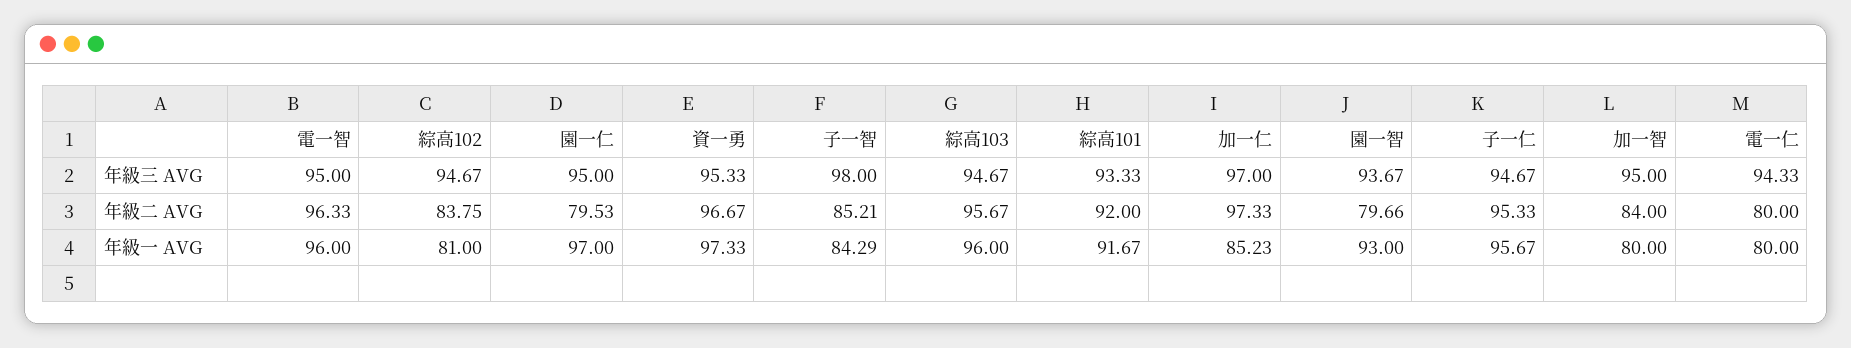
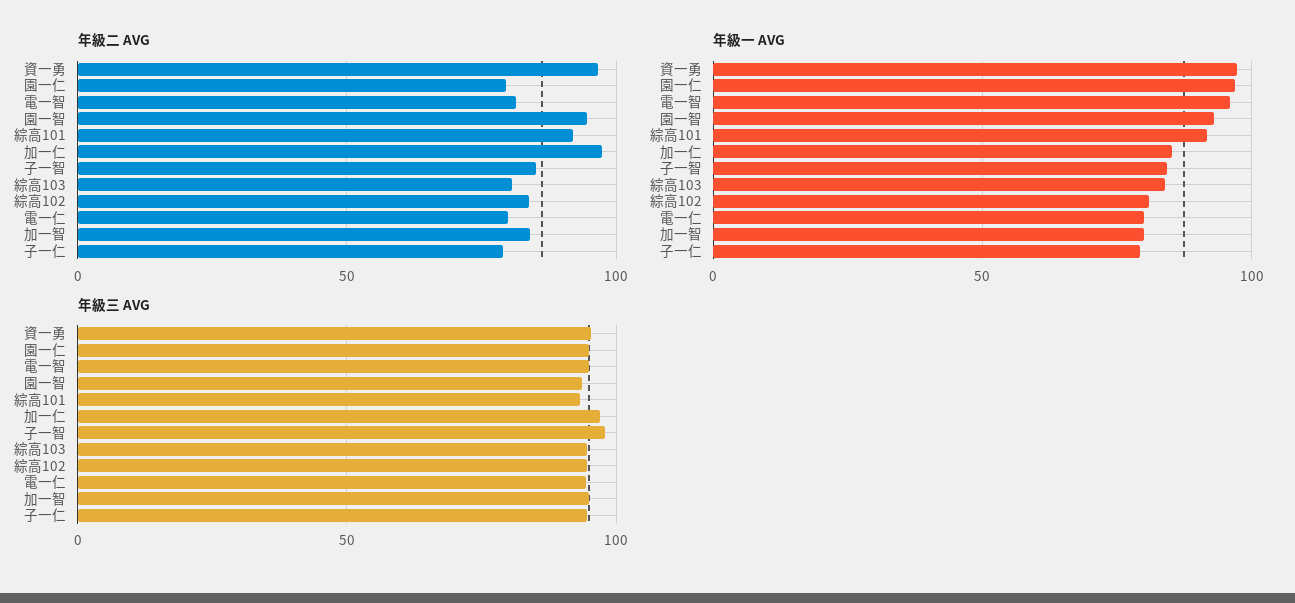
  {
    "年級三 AVG": {
      "電一智": 95,
      "綜高102": 94.67,
      "園一仁": 95,
      "資一勇": 95.33,
      "子一智": 98,
      "綜高103": 94.67,
      "綜高101": 93.33,
      "加一仁": 97,
      "園一智": 93.67,
      "子一仁": 94.67,
      "加一智": 95,
      "電一仁": 94.33
    },
    "年級二 AVG": {
-     "電一智": 96.33,
+     "電一智": 80,
      "綜高102": 83.75,
      "園一仁": 79.53,
      "資一勇": 96.67,
      "子一智": 85.21,
-     "綜高103": 95.67,
+     "綜高103": 80,
      "綜高101": 92,
      "加一仁": 97.33,
-     "園一智": 79.66,
+     "園一智": 95,
-     "子一仁": 95.33,
+     "子一仁": 80,
      "加一智": 84,
      "電一仁": 80
    },
    "年級一 AVG": {
      "電一智": 96,
      "綜高102": 81,
      "園一仁": 97,
      "資一勇": 97.33,
      "子一智": 84.29,
-     "綜高103": 96,
+     "綜高103": 85,
      "綜高101": 91.67,
      "加一仁": 85.23,
      "園一智": 93,
-     "子一仁": 95.67,
+     "子一仁": 80,
      "加一智": 80,
      "電一仁": 80
    }
  }

